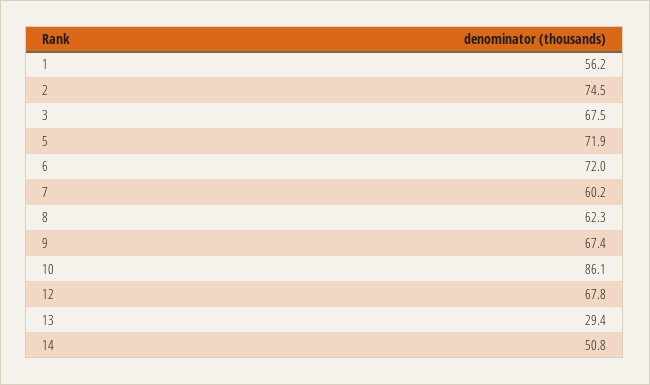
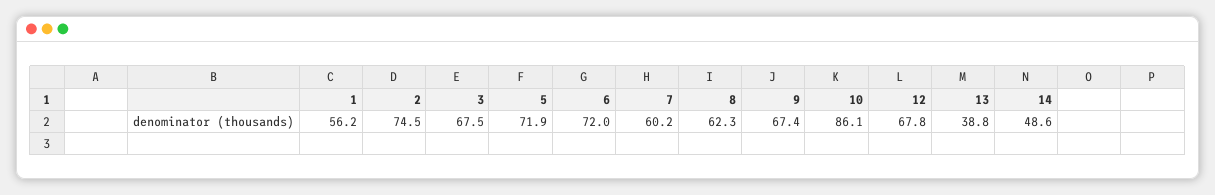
  {
    "1": 56.2,
    "2": 74.5,
    "3": 67.5,
    "5": 71.9,
    "6": 72,
    "7": 60.2,
    "8": 62.3,
    "9": 67.4,
    "10": 86.1,
    "12": 67.8,
-   "13": 29.4,
+   "13": 38.8,
-   "14": 50.8
+   "14": 48.6
  }

